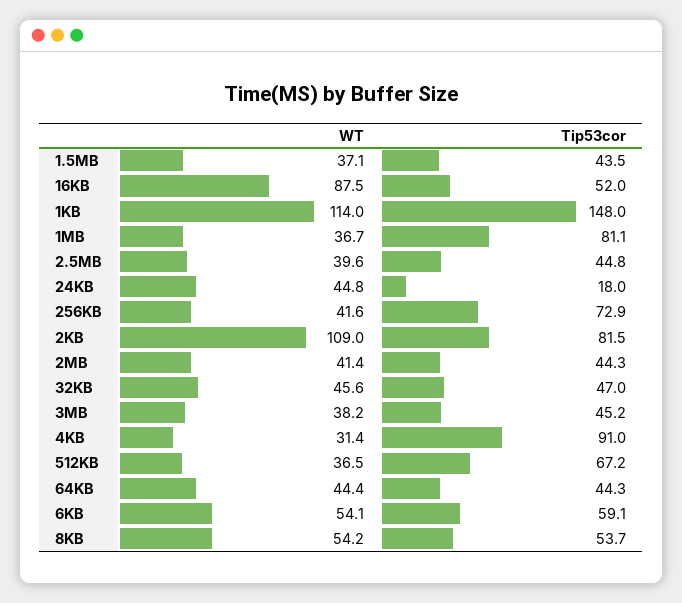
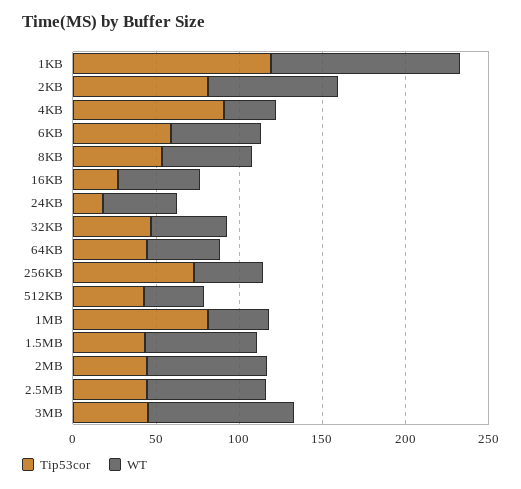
  {
    "WT": {
-     "1.5MB": 37.1,
+     "1.5MB": 70,
-     "16KB": 87.5,
+     "16KB": 50,
      "1KB": 114,
      "1MB": 36.7,
-     "2.5MB": 39.6,
+     "2.5MB": 70,
      "24KB": 44.8,
      "256KB": 41.6,
-     "2KB": 109,
+     "2KB": 80,
-     "2MB": 41.4,
+     "2MB": 70,
      "32KB": 45.6,
-     "3MB": 38.2,
+     "3MB": 90,
      "4KB": 31.4,
      "512KB": 36.5,
      "64KB": 44.4,
      "6KB": 54.1,
      "8KB": 54.2
    },
    "Tip53cor": {
      "1.5MB": 43.5,
-     "16KB": 52,
+     "16KB": 30,
-     "1KB": 148,
+     "1KB": 120,
      "1MB": 81.1,
      "2.5MB": 44.8,
      "24KB": 18,
      "256KB": 72.9,
      "2KB": 81.5,
      "2MB": 44.3,
      "32KB": 47,
      "3MB": 45.2,
      "4KB": 91,
-     "512KB": 67.2,
+     "512KB": 40,
      "64KB": 44.3,
      "6KB": 59.1,
      "8KB": 53.7
    }
  }

